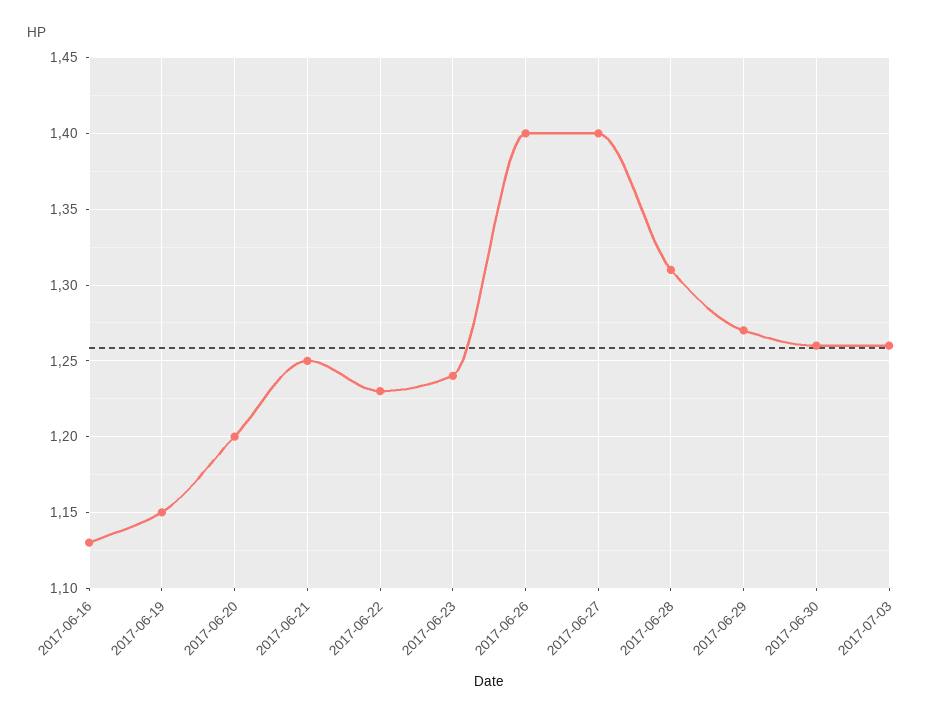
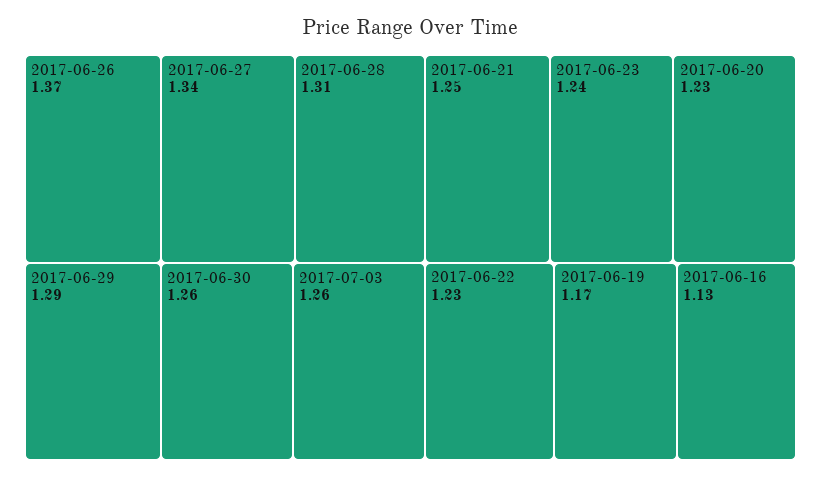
  {
    "2017-06-16": 1.13,
-   "2017-06-19": 1.15,
+   "2017-06-19": 1.17,
-   "2017-06-20": 1.2,
+   "2017-06-20": 1.23,
    "2017-06-21": 1.25,
    "2017-06-22": 1.23,
    "2017-06-23": 1.24,
-   "2017-06-26": 1.4,
+   "2017-06-26": 1.37,
-   "2017-06-27": 1.4,
+   "2017-06-27": 1.34,
    "2017-06-28": 1.31,
-   "2017-06-29": 1.27,
+   "2017-06-29": 1.29,
    "2017-06-30": 1.26,
    "2017-07-03": 1.26
  }

